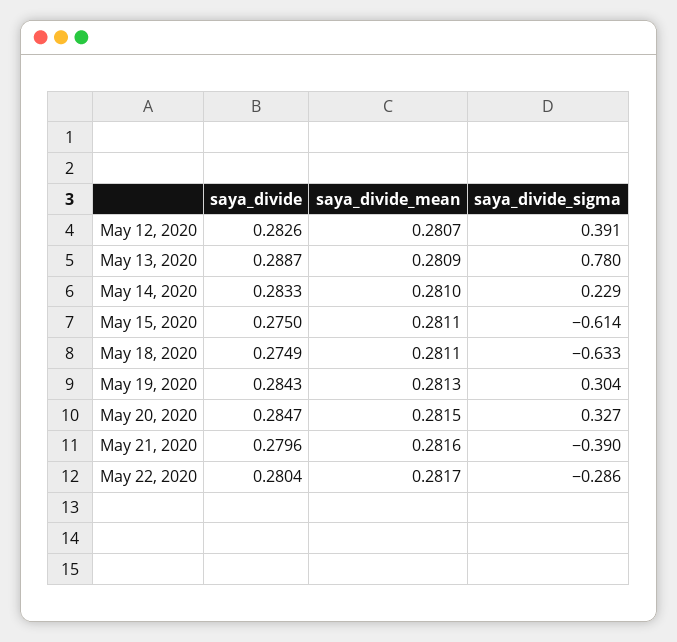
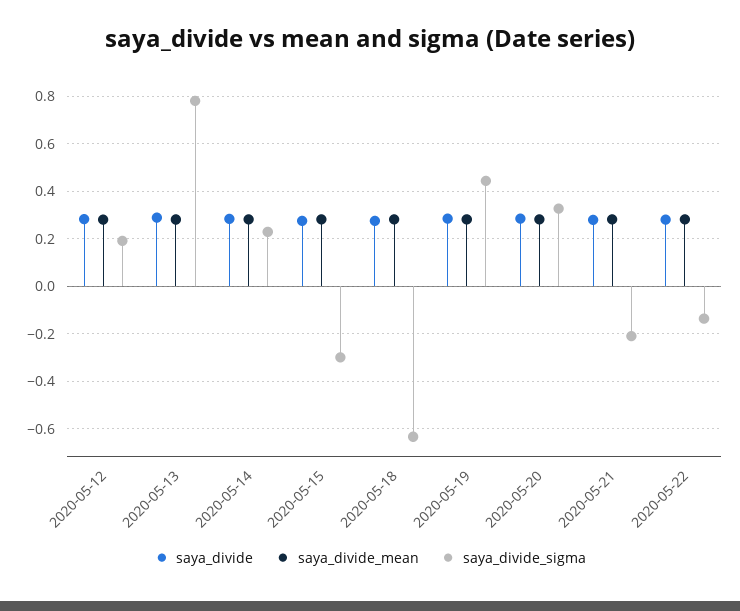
  {
    "saya_divide": {
      "May 12, 2020": 0.2826,
      "May 13, 2020": 0.2887,
      "May 14, 2020": 0.2833,
      "May 15, 2020": 0.275,
      "May 18, 2020": 0.2749,
      "May 19, 2020": 0.2843,
      "May 20, 2020": 0.2847,
      "May 21, 2020": 0.2796,
      "May 22, 2020": 0.2804
    },
    "saya_divide_mean": {
      "May 12, 2020": 0.2807,
      "May 13, 2020": 0.2809,
      "May 14, 2020": 0.281,
      "May 15, 2020": 0.2811,
      "May 18, 2020": 0.2811,
      "May 19, 2020": 0.2813,
      "May 20, 2020": 0.2815,
      "May 21, 2020": 0.2816,
      "May 22, 2020": 0.2817
    },
    "saya_divide_sigma": {
-     "May 12, 2020": 0.391,
+     "May 12, 2020": 0.2,
      "May 13, 2020": 0.78,
      "May 14, 2020": 0.229,
-     "May 15, 2020": -0.614,
+     "May 15, 2020": -0.3,
      "May 18, 2020": -0.633,
-     "May 19, 2020": 0.304,
+     "May 19, 2020": 0.45,
      "May 20, 2020": 0.327,
-     "May 21, 2020": -0.39,
+     "May 21, 2020": -0.2,
-     "May 22, 2020": -0.286
+     "May 22, 2020": -0.15
    }
  }

